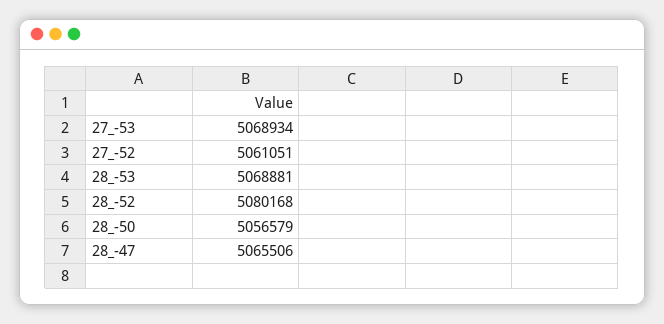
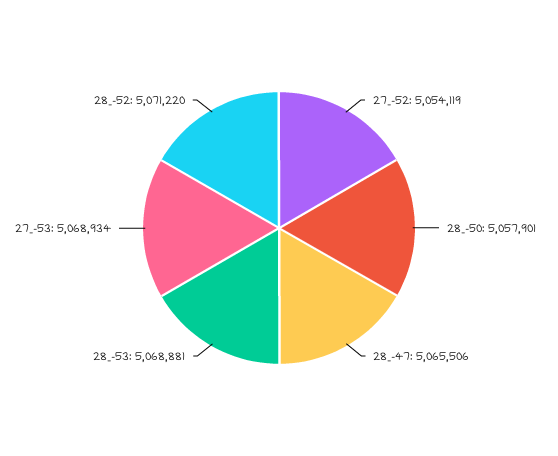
  {
    "27_-53": 5068934,
-   "27_-52": 5061051,
+   "27_-52": 5054119,
    "28_-53": 5068881,
-   "28_-52": 5080168,
+   "28_-52": 5071220,
-   "28_-50": 5056579,
+   "28_-50": 5057901,
    "28_-47": 5065506
  }

